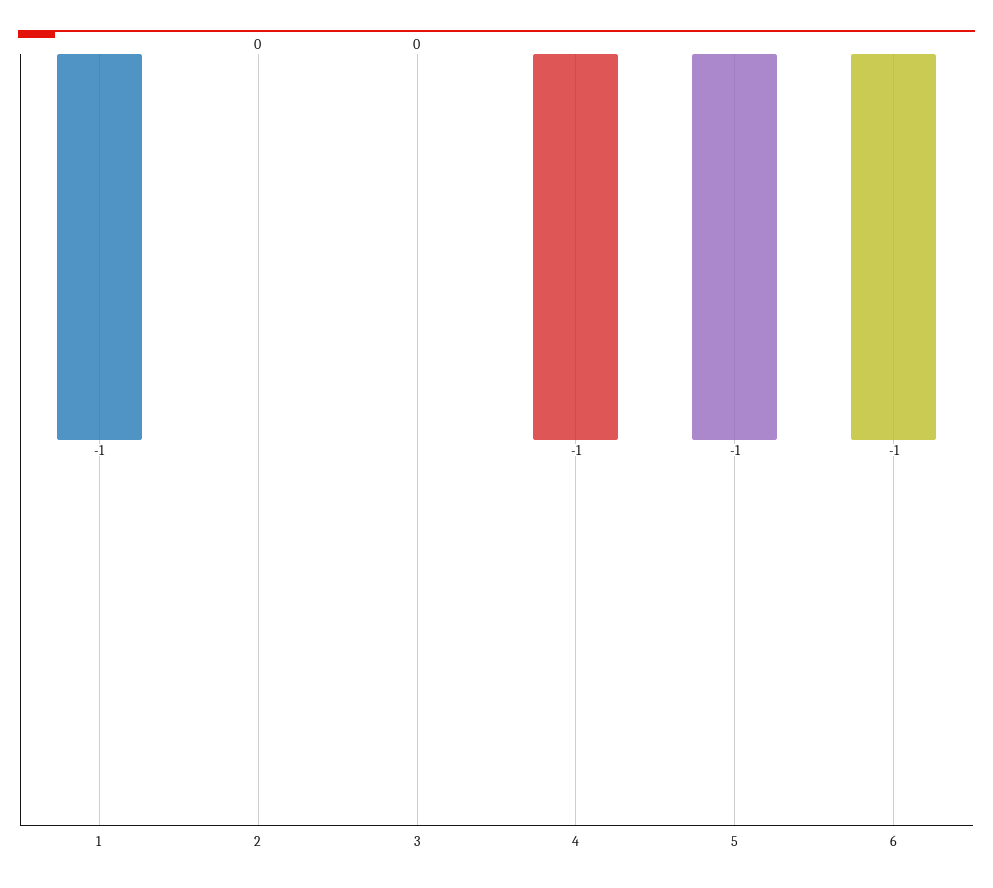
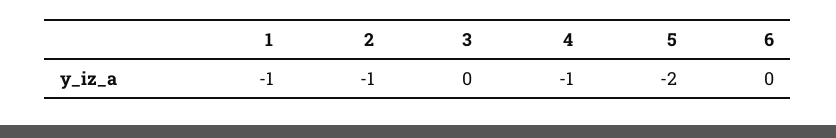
  {
    "1": -1,
-   "2": 0,
+   "2": -1,
    "3": 0,
    "4": -1,
-   "5": -1,
+   "5": -2,
-   "6": -1
+   "6": 0
  }

